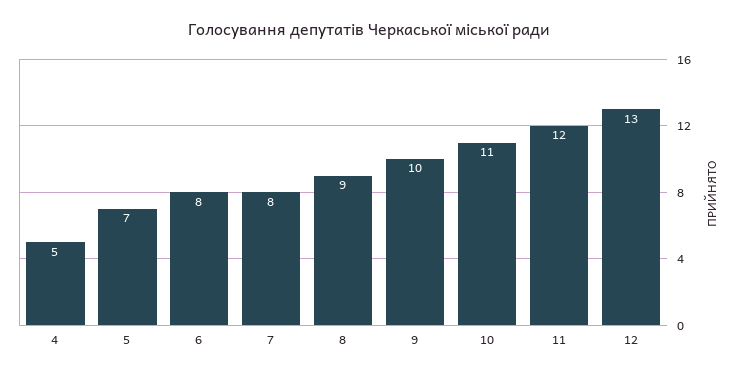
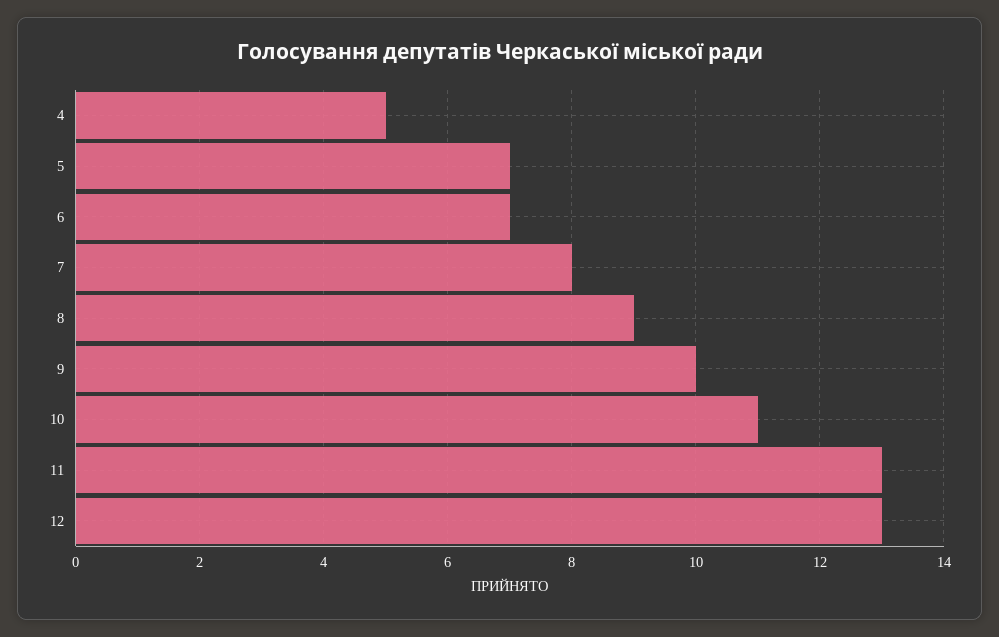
  {
    "4": 5,
    "5": 7,
-   "6": 8,
+   "6": 7,
    "7": 8,
    "8": 9,
    "9": 10,
    "10": 11,
-   "11": 12,
+   "11": 13,
    "12": 13
  }

